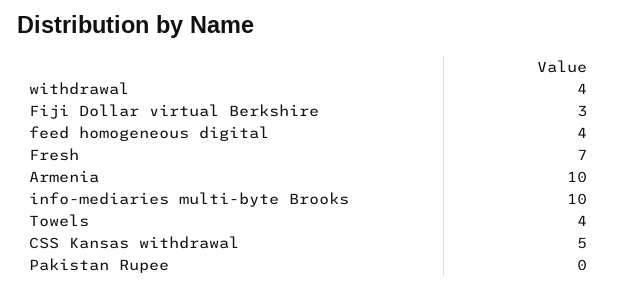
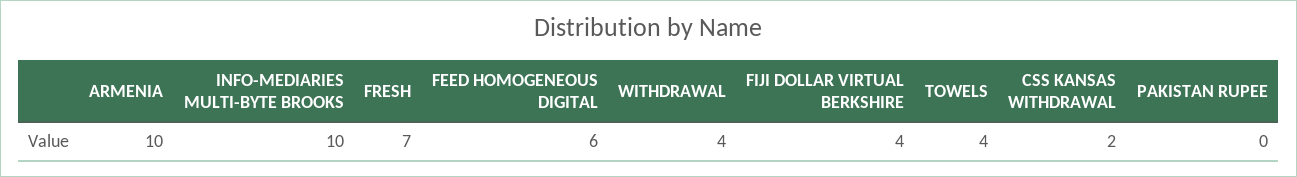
  {
    "withdrawal": 4,
-   "Fiji Dollar virtual Berkshire": 3,
+   "Fiji Dollar virtual Berkshire": 4,
-   "feed homogeneous digital": 4,
+   "feed homogeneous digital": 6,
    "Fresh": 7,
    "Armenia": 10,
    "info-mediaries multi-byte Brooks": 10,
    "Towels": 4,
-   "CSS Kansas withdrawal": 5,
+   "CSS Kansas withdrawal": 2,
    "Pakistan Rupee": 0
  }

